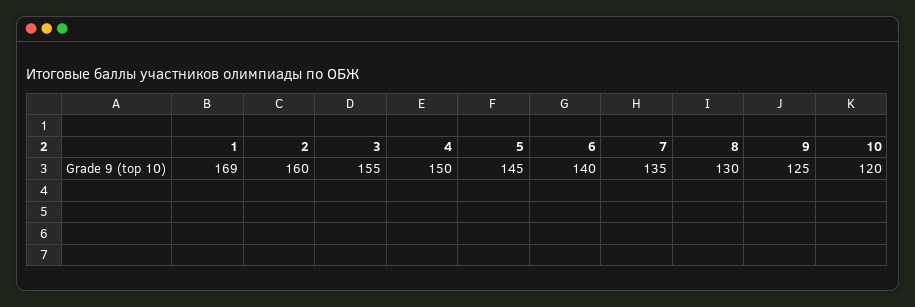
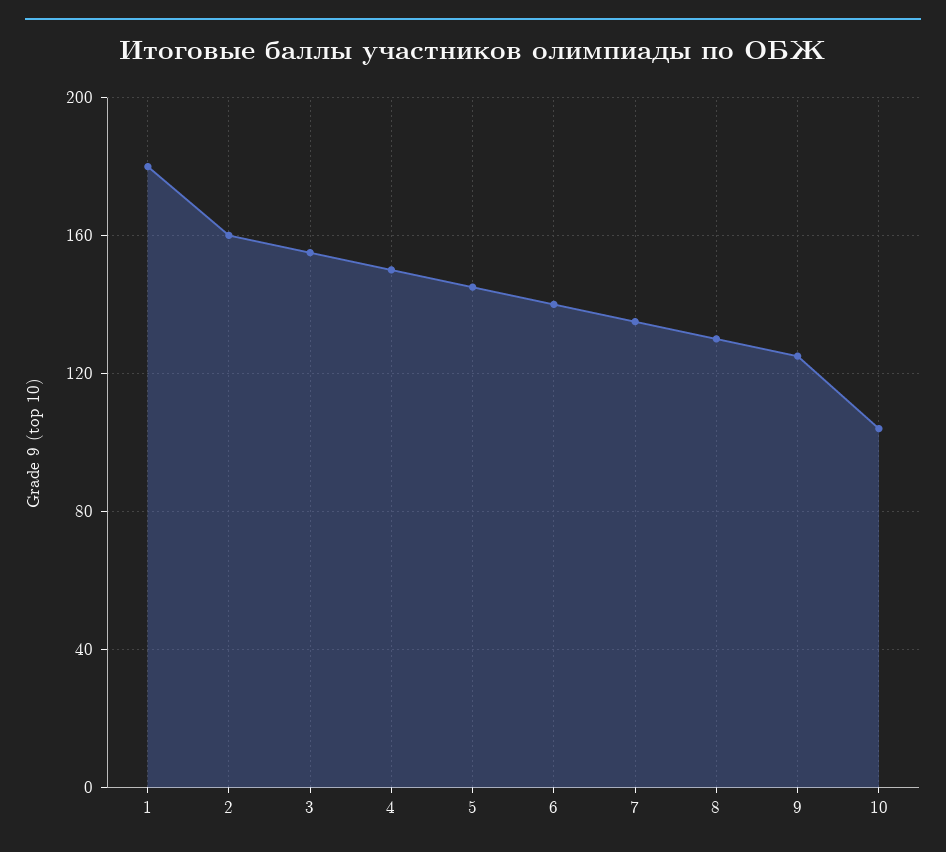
  {
-   "1": 169,
+   "1": 180,
    "2": 160,
    "3": 155,
    "4": 150,
    "5": 145,
    "6": 140,
    "7": 135,
    "8": 130,
    "9": 125,
-   "10": 120
+   "10": 105
  }

